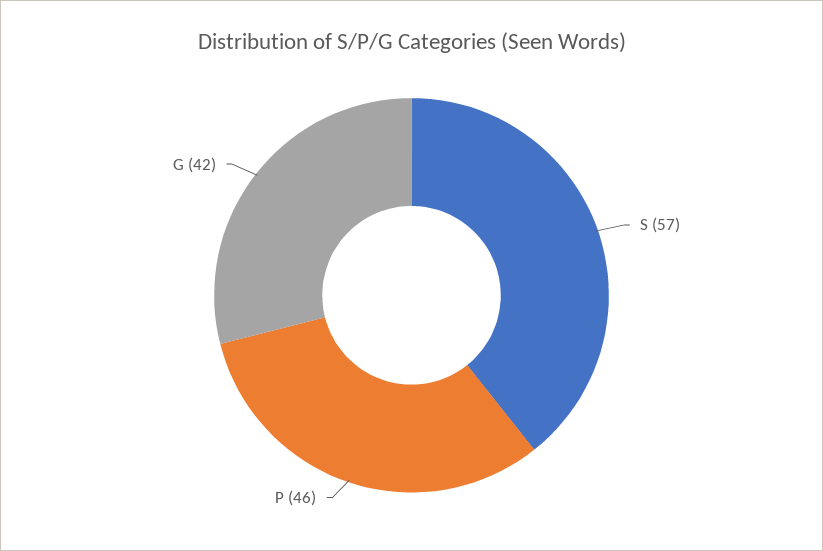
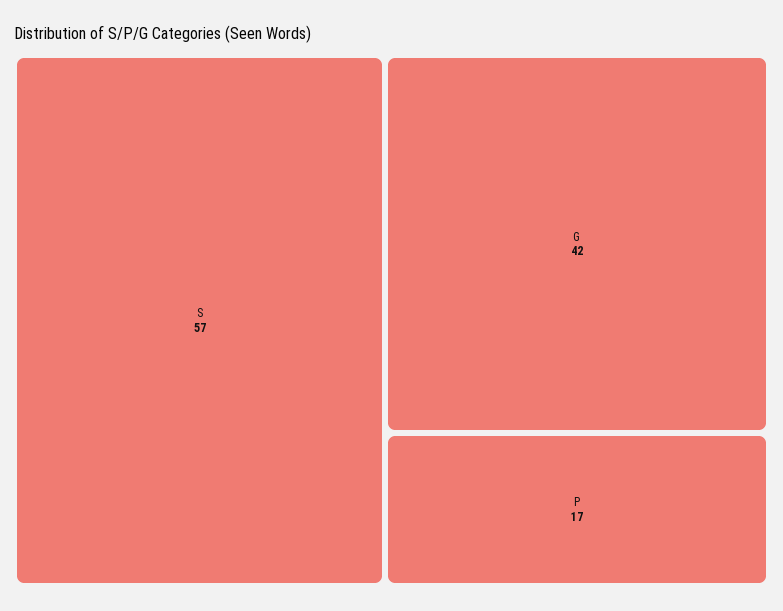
  {
    "S": 57,
-   "P": 46,
+   "P": 17,
    "G": 42
  }

